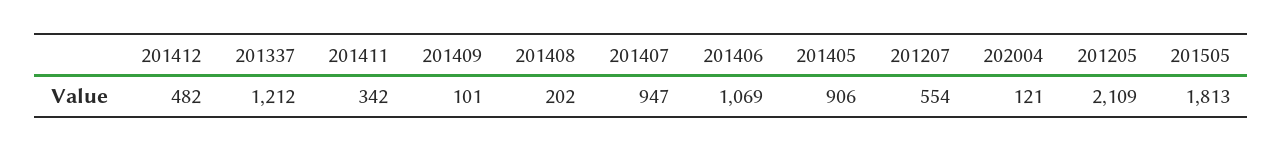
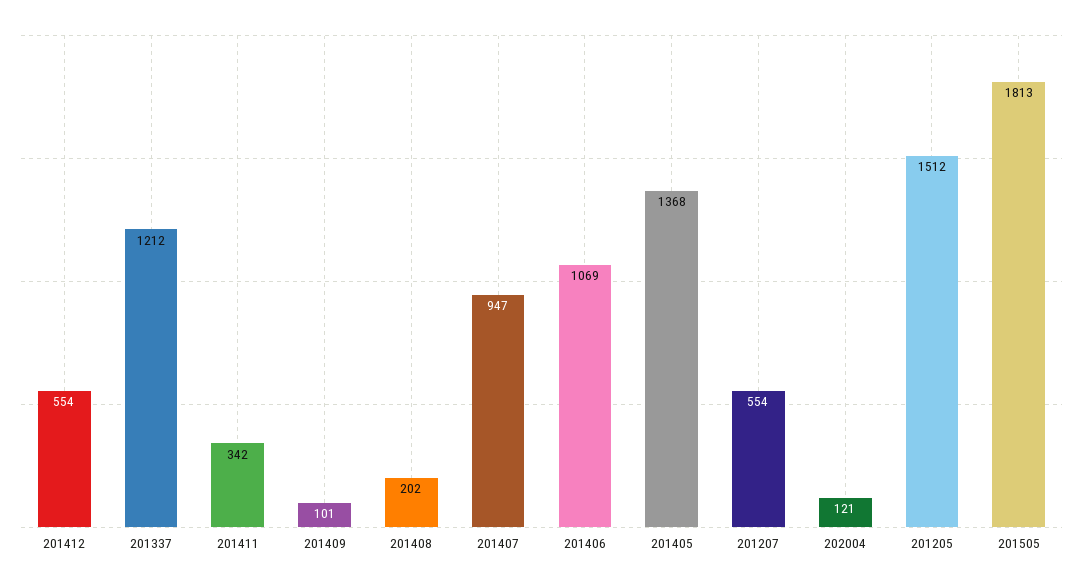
  {
-   "201412": 482,
+   "201412": 554,
    "201337": 1212,
    "201411": 342,
    "201409": 101,
    "201408": 202,
    "201407": 947,
    "201406": 1069,
-   "201405": 906,
+   "201405": 1368,
    "201207": 554,
    "202004": 121,
-   "201205": 2109,
+   "201205": 1512,
    "201505": 1813
  }

